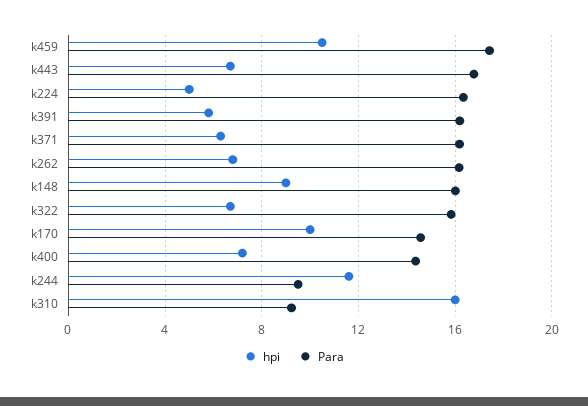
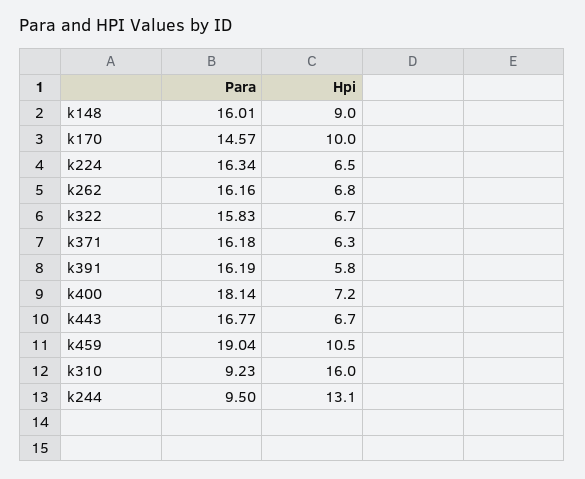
  {
    "hpi": {
      "k459": 10.5,
      "k443": 6.7,
-     "k224": 5,
+     "k224": 6.5,
      "k391": 5.8,
      "k371": 6.3,
      "k262": 6.8,
      "k148": 9,
      "k322": 6.7,
      "k170": 10,
      "k400": 7.2,
-     "k244": 11.5,
+     "k244": 13.1,
      "k310": 16
    },
    "Para": {
-     "k459": 17.5,
+     "k459": 19.04,
      "k443": 16.77,
      "k224": 16.34,
      "k391": 16.19,
      "k371": 16.18,
      "k262": 16.16,
      "k148": 16.01,
      "k322": 15.83,
      "k170": 14.57,
-     "k400": 14.5,
+     "k400": 18.14,
      "k244": 9.5,
      "k310": 9.23
    }
  }

